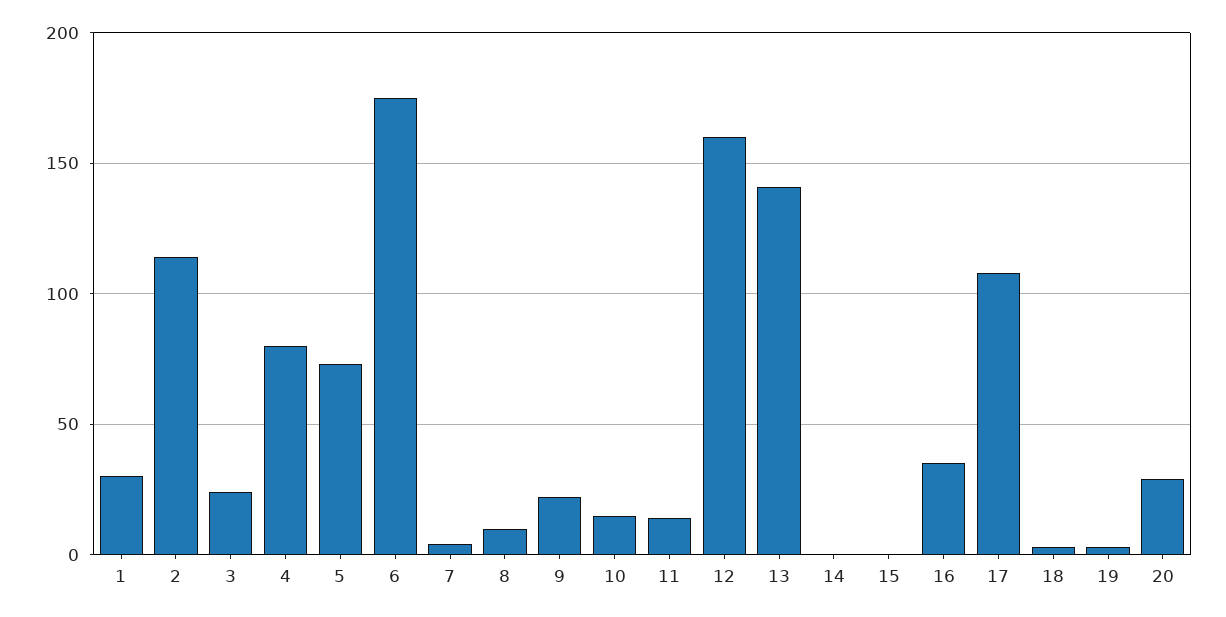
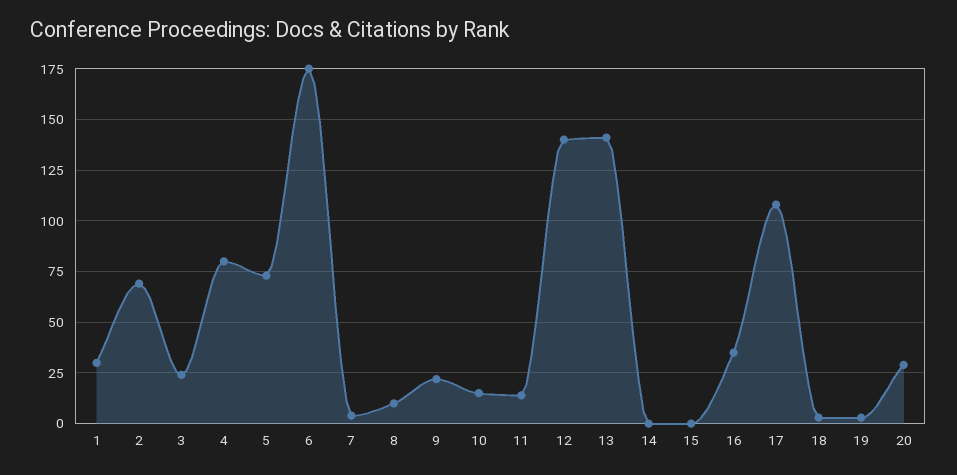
  {
    "1": 30,
-   "2": 115,
+   "2": 70,
    "3": 25,
    "4": 80,
    "5": 75,
    "6": 175,
    "7": 5,
    "8": 10,
    "9": 20,
    "10": 15,
    "11": 15,
-   "12": 160,
+   "12": 140,
    "13": 140,
    "14": 0,
    "15": 0,
    "16": 35,
    "17": 110,
    "18": 5,
    "19": 5,
    "20": 30
  }

